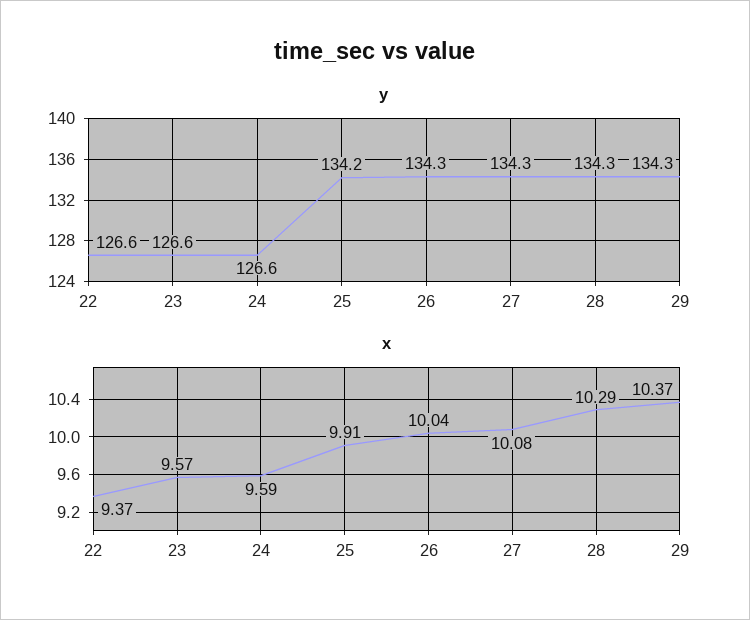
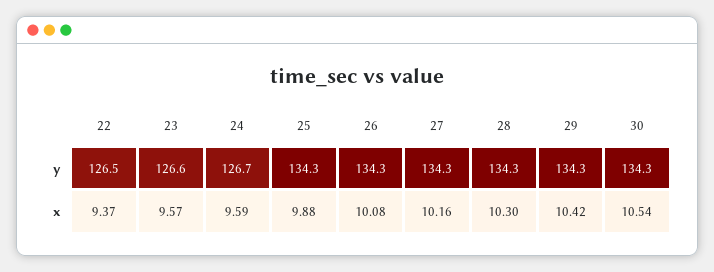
  {
    "y": {
-     "22": 126.6,
+     "22": 126.5,
      "23": 126.6,
-     "24": 126.6,
+     "24": 126.7,
-     "25": 134.2,
+     "25": 134.3,
      "26": 134.3,
      "27": 134.3,
      "28": 134.3,
-     "29": 134.3
+     "29": 134.3,
+     "30": 134.3
    },
    "x": {
      "22": 9.37,
      "23": 9.57,
      "24": 9.59,
-     "25": 9.91,
+     "25": 9.88,
-     "26": 10.04,
+     "26": 10.08,
-     "27": 10.08,
+     "27": 10.16,
-     "28": 10.29,
+     "28": 10.3,
-     "29": 10.37
+     "29": 10.42,
+     "30": 10.54
    }
  }

